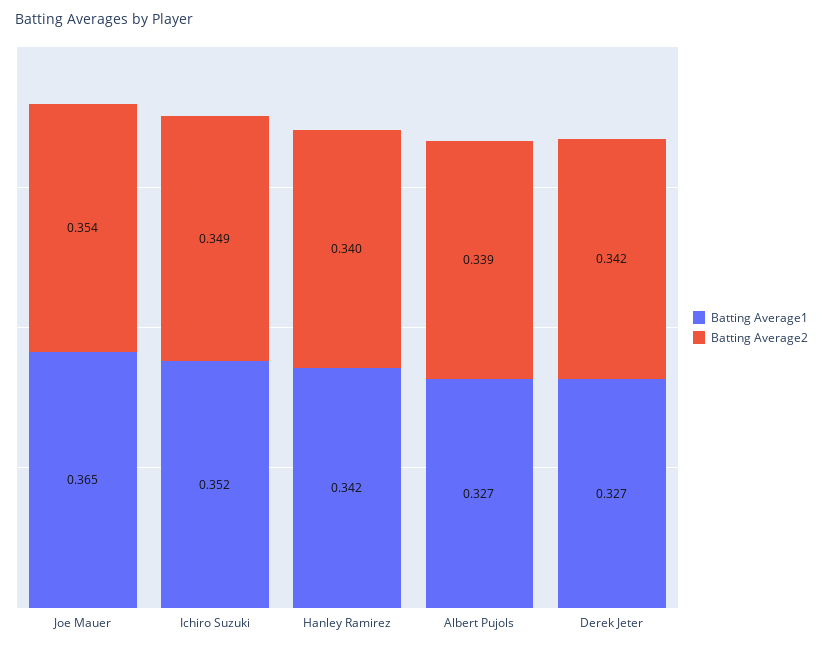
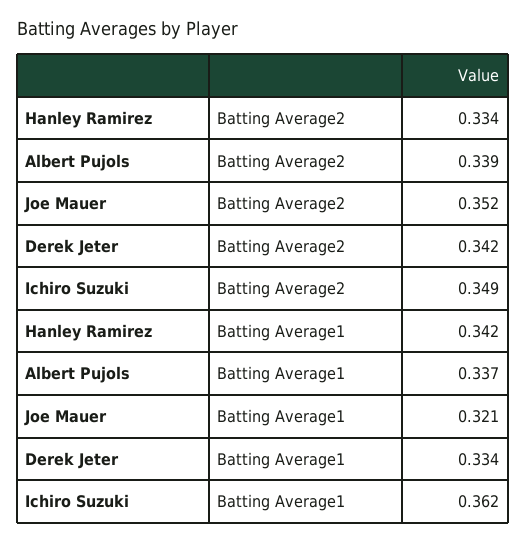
  {
    "Batting Average1": {
-     "Joe Mauer": 0.365,
+     "Joe Mauer": 0.321,
-     "Ichiro Suzuki": 0.352,
+     "Ichiro Suzuki": 0.362,
      "Hanley Ramirez": 0.342,
-     "Albert Pujols": 0.327,
+     "Albert Pujols": 0.337,
-     "Derek Jeter": 0.327
+     "Derek Jeter": 0.334
    },
    "Batting Average2": {
-     "Joe Mauer": 0.354,
+     "Joe Mauer": 0.352,
      "Ichiro Suzuki": 0.349,
-     "Hanley Ramirez": 0.34,
+     "Hanley Ramirez": 0.334,
      "Albert Pujols": 0.339,
      "Derek Jeter": 0.342
    }
  }

